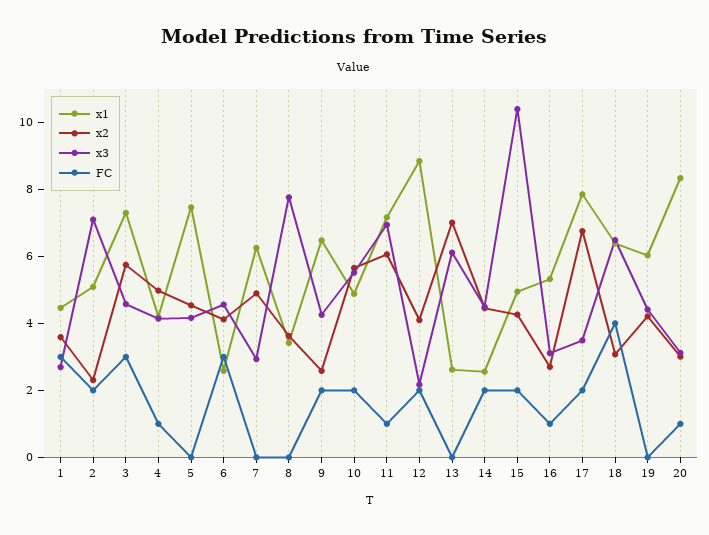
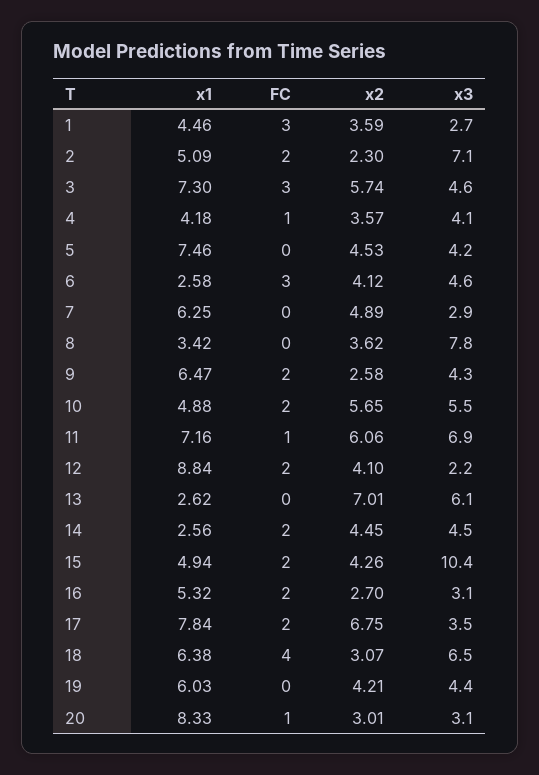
  {
    "x1": {
      "1": 4.46,
      "2": 5.09,
      "3": 7.3,
      "4": 4.18,
      "5": 7.46,
      "6": 2.58,
      "7": 6.25,
      "8": 3.42,
      "9": 6.47,
      "10": 4.88,
      "11": 7.16,
      "12": 8.84,
      "13": 2.62,
      "14": 2.56,
      "15": 4.94,
      "16": 5.32,
      "17": 7.84,
      "18": 6.38,
      "19": 6.03,
      "20": 8.33
    },
    "x2": {
      "1": 3.59,
      "2": 2.3,
      "3": 5.74,
-     "4": 5,
+     "4": 3.57,
      "5": 4.53,
      "6": 4.12,
      "7": 4.89,
      "8": 3.62,
      "9": 2.58,
      "10": 5.65,
      "11": 6.06,
      "12": 4.1,
      "13": 7.01,
      "14": 4.45,
      "15": 4.26,
      "16": 2.7,
      "17": 6.75,
      "18": 3.07,
      "19": 4.21,
      "20": 3.01
    },
    "x3": {
      "1": 2.7,
      "2": 7.1,
      "3": 4.6,
      "4": 4.1,
      "5": 4.2,
      "6": 4.6,
      "7": 2.9,
      "8": 7.8,
      "9": 4.3,
      "10": 5.5,
      "11": 6.9,
      "12": 2.2,
      "13": 6.1,
      "14": 4.5,
      "15": 10.4,
      "16": 3.1,
      "17": 3.5,
      "18": 6.5,
      "19": 4.4,
      "20": 3.1
    },
    "FC": {
      "1": 3,
      "2": 2,
      "3": 3,
      "4": 1,
      "5": 0,
      "6": 3,
      "7": 0,
      "8": 0,
      "9": 2,
      "10": 2,
      "11": 1,
      "12": 2,
      "13": 0,
      "14": 2,
      "15": 2,
-     "16": 1,
+     "16": 2,
      "17": 2,
      "18": 4,
      "19": 0,
      "20": 1
    }
  }

